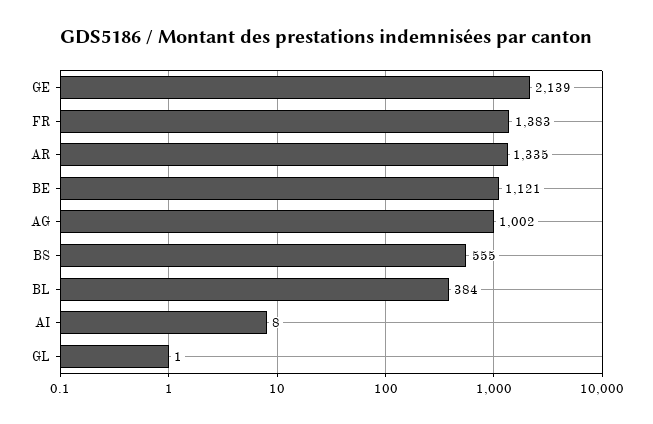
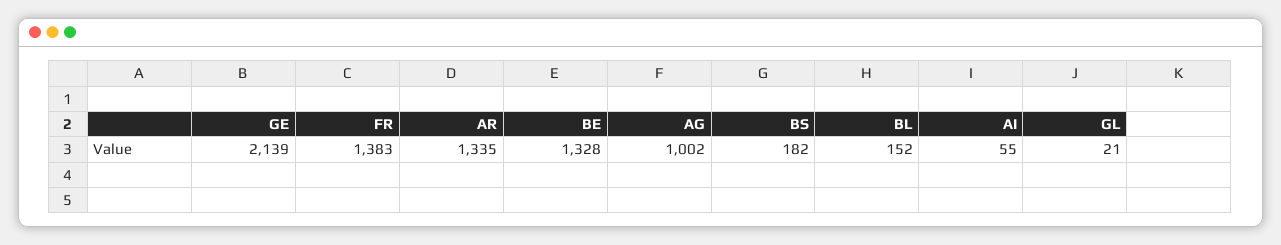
  {
    "GE": 2139,
    "FR": 1383,
    "AR": 1335,
-   "BE": 1121,
+   "BE": 1328,
    "AG": 1002,
-   "BS": 555,
+   "BS": 182,
-   "BL": 384,
+   "BL": 152,
-   "AI": 8,
+   "AI": 55,
-   "GL": 1
+   "GL": 21
  }

